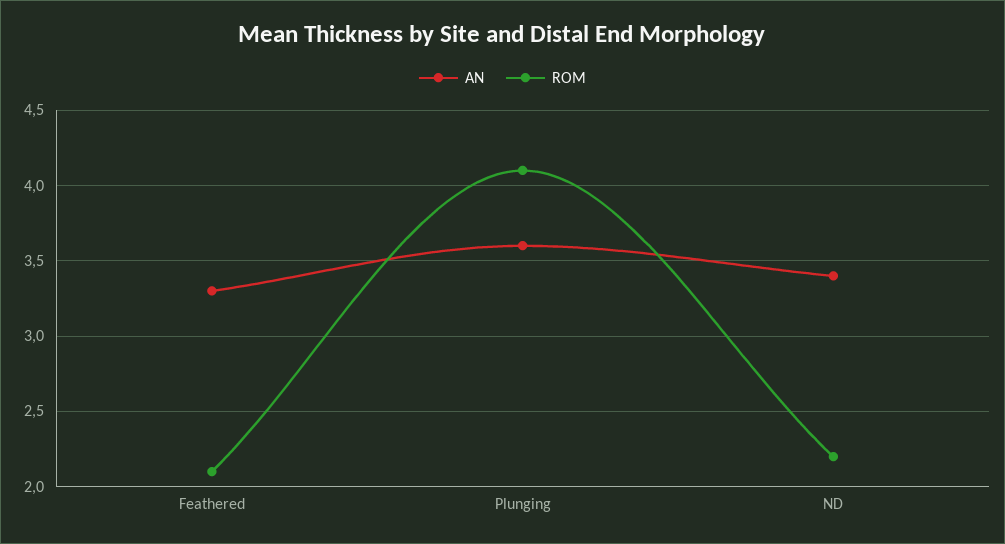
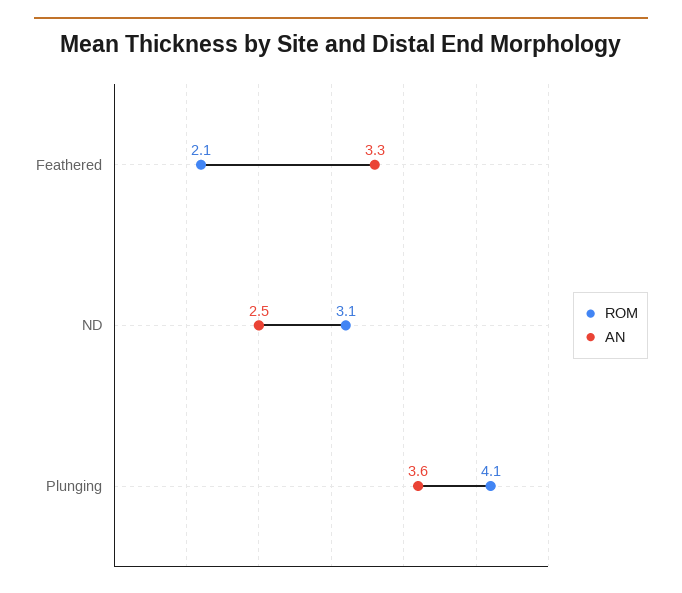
  {
    "AN": {
      "Feathered": 3.3,
      "Plunging": 3.6,
-     "ND": 3.4
+     "ND": 2.5
    },
    "ROM": {
      "Feathered": 2.1,
      "Plunging": 4.1,
-     "ND": 2.2
+     "ND": 3.1
    }
  }

